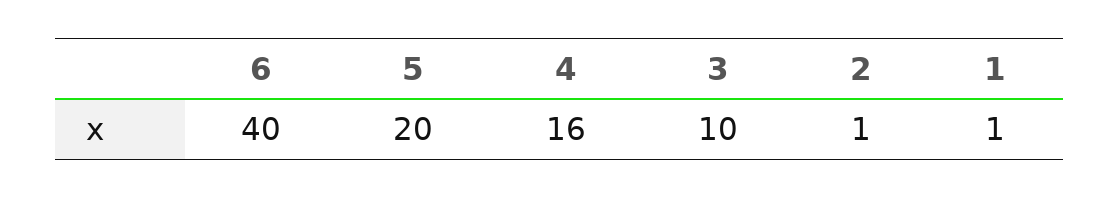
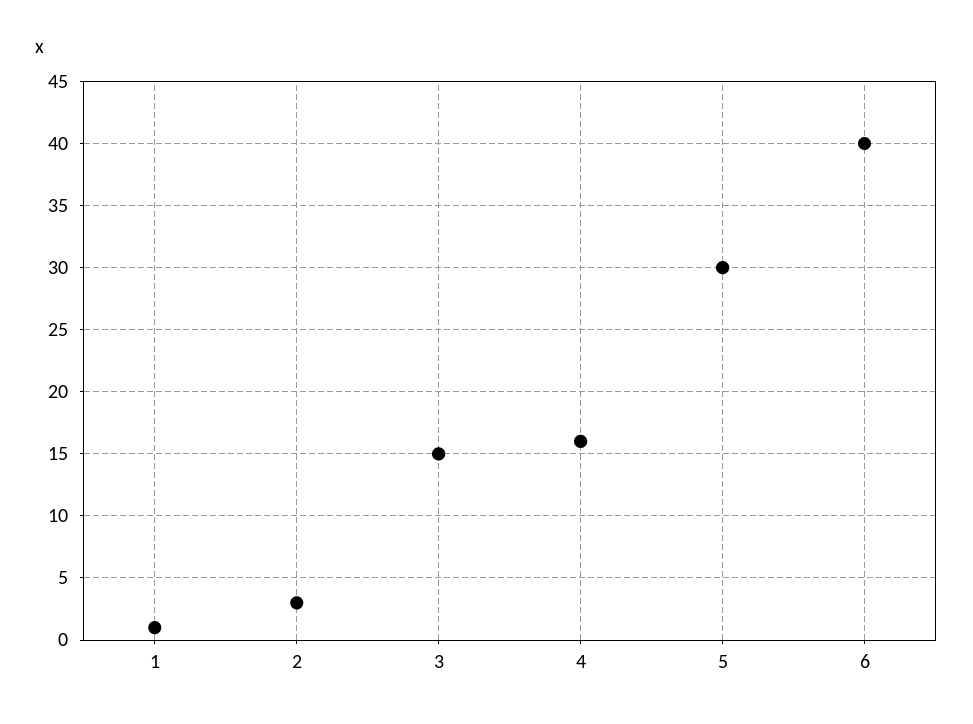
  {
    "6": 40,
-   "5": 20,
+   "5": 30,
    "4": 16,
-   "3": 10,
+   "3": 15,
-   "2": 1,
+   "2": 3,
    "1": 1
  }

